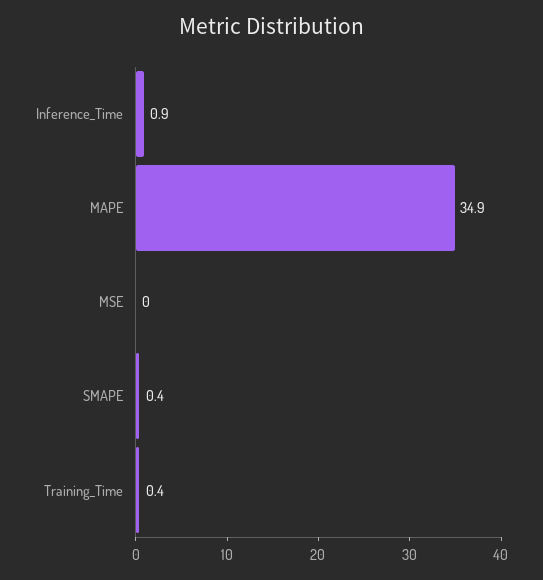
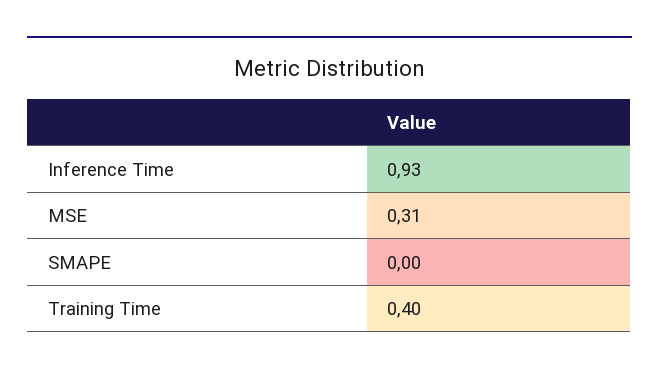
  {
    "Inference_Time": 0.93,
-   "MAPE": 34.9,
-   "MSE": 0,
+   "MSE": 0.31,
-   "SMAPE": 0.4,
+   "SMAPE": 0,
    "Training_Time": 0.4
  }

